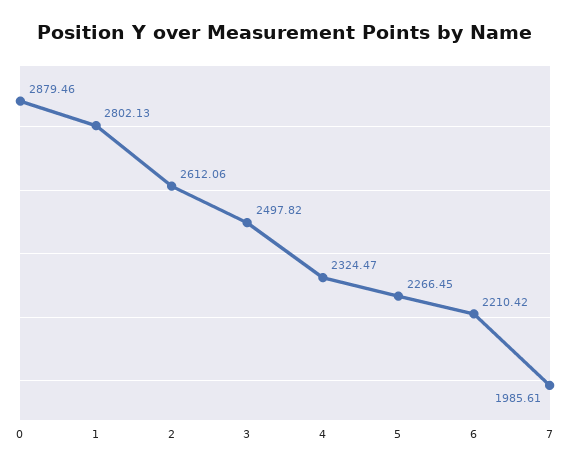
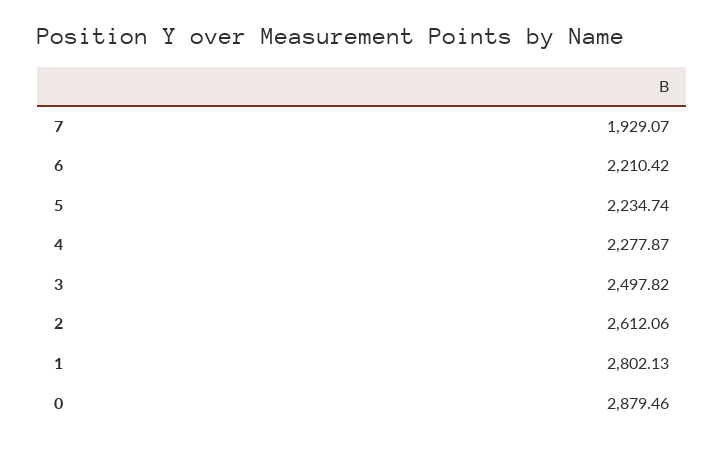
  {
    "0": 2879.46,
    "1": 2802.13,
    "2": 2612.06,
    "3": 2497.82,
-   "4": 2324.47,
+   "4": 2277.87,
-   "5": 2266.45,
+   "5": 2234.74,
    "6": 2210.42,
-   "7": 1985.61
+   "7": 1929.07
  }

